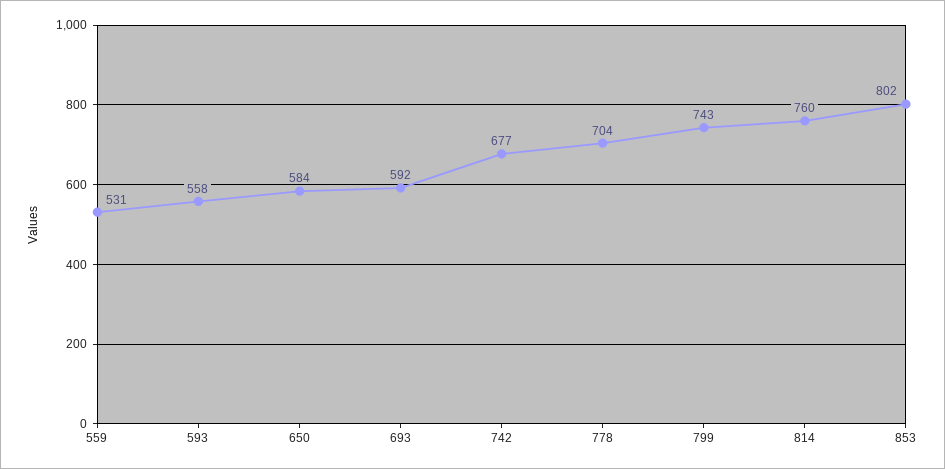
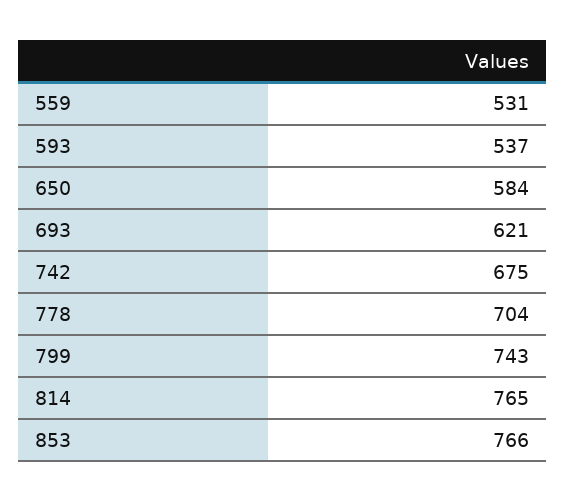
  {
    "559": 531,
-   "593": 558,
+   "593": 537,
    "650": 584,
-   "693": 592,
+   "693": 621,
-   "742": 677,
+   "742": 675,
    "778": 704,
    "799": 743,
-   "814": 760,
+   "814": 765,
-   "853": 802
+   "853": 766
  }

